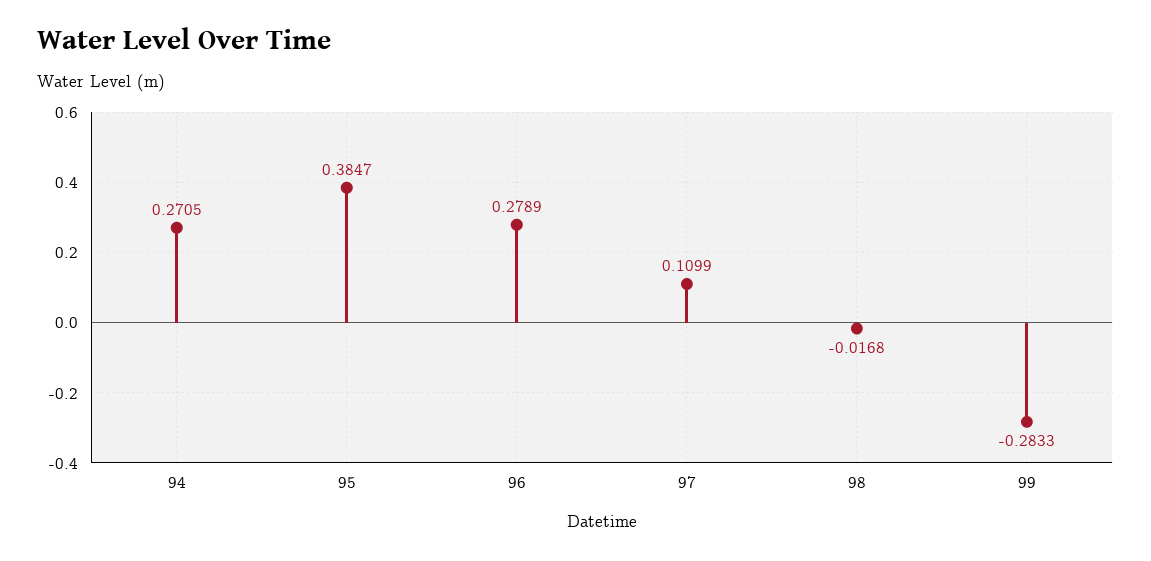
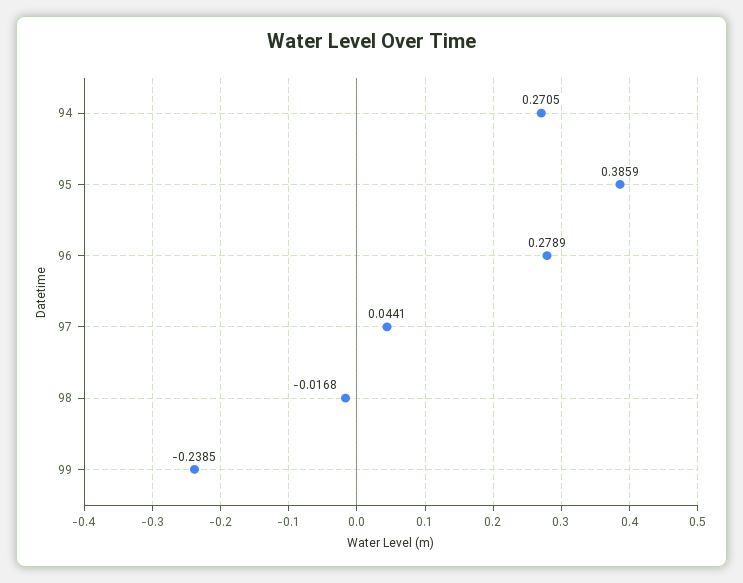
  {
    "94": 0.2705,
-   "95": 0.3847,
+   "95": 0.3859,
    "96": 0.2789,
-   "97": 0.1099,
+   "97": 0.0441,
    "98": -0.0168,
-   "99": -0.2833
+   "99": -0.2385
  }

